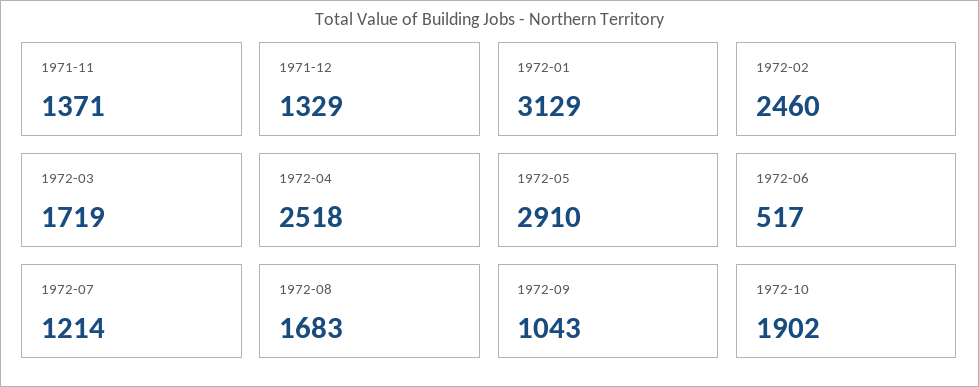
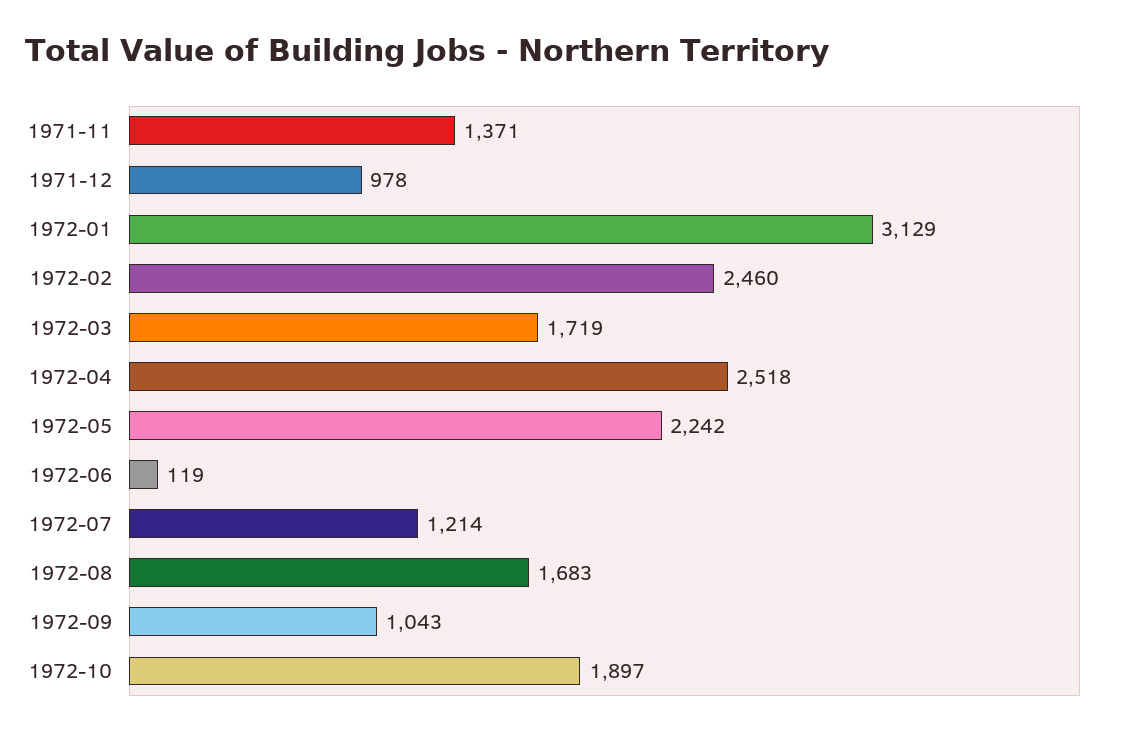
  {
    "1971-11": 1371,
-   "1971-12": 1329,
+   "1971-12": 978,
    "1972-01": 3129,
    "1972-02": 2460,
    "1972-03": 1719,
    "1972-04": 2518,
-   "1972-05": 2910,
+   "1972-05": 2242,
-   "1972-06": 517,
+   "1972-06": 119,
    "1972-07": 1214,
    "1972-08": 1683,
    "1972-09": 1043,
-   "1972-10": 1902
+   "1972-10": 1897
  }

